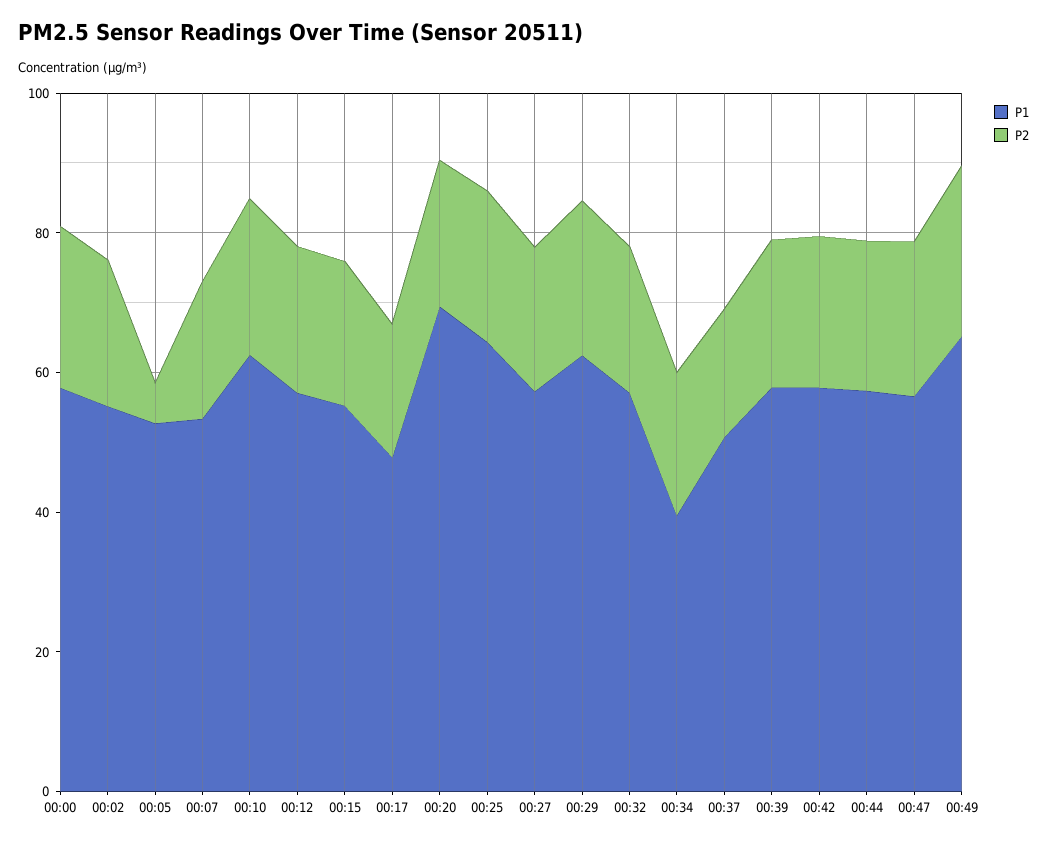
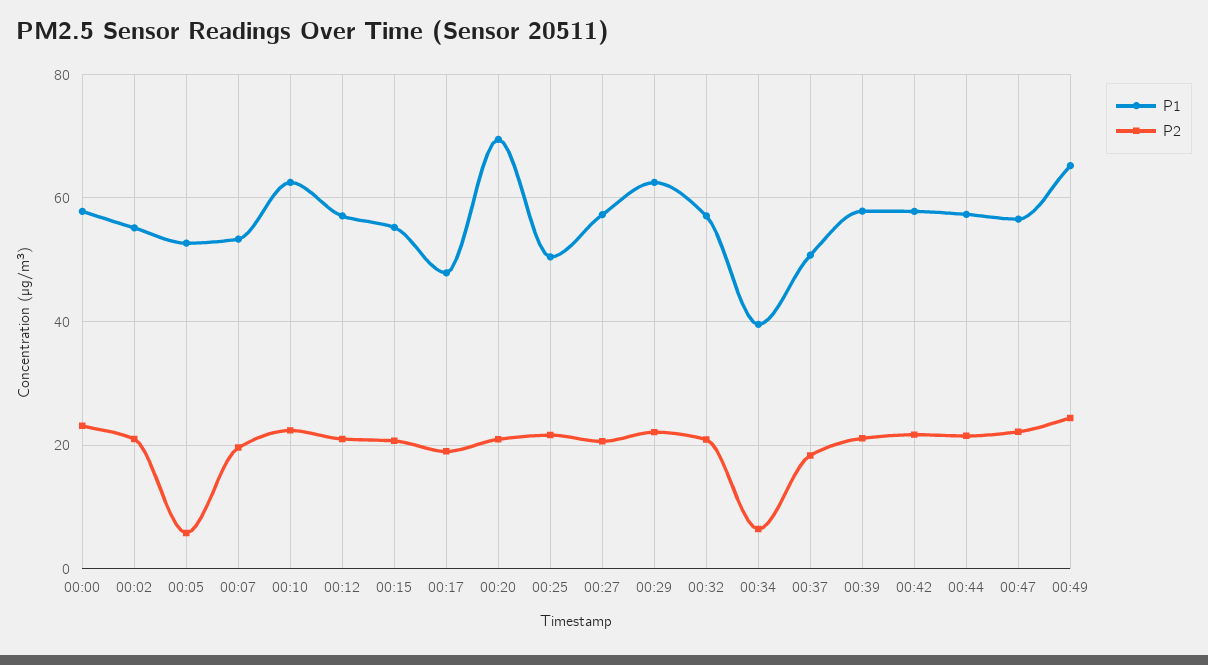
  {
    "P1": {
      "00:00": 58,
      "00:02": 56,
      "00:05": 52,
      "00:07": 54,
      "00:10": 62,
      "00:12": 58,
      "00:15": 56,
      "00:17": 48,
      "00:20": 70,
-     "00:25": 65,
+     "00:25": 50,
      "00:27": 58,
      "00:29": 62,
      "00:32": 58,
      "00:34": 40,
      "00:37": 50,
      "00:39": 58,
      "00:42": 58,
      "00:44": 58,
      "00:47": 56,
      "00:49": 66
    },
    "P2": {
      "00:00": 24,
      "00:02": 22,
      "00:05": 6,
      "00:07": 20,
      "00:10": 22,
      "00:12": 22,
      "00:15": 20,
      "00:17": 20,
      "00:20": 20,
      "00:25": 22,
      "00:27": 20,
      "00:29": 22,
      "00:32": 20,
-     "00:34": 20,
+     "00:34": 6,
      "00:37": 18,
      "00:39": 22,
      "00:42": 22,
      "00:44": 22,
      "00:47": 22,
      "00:49": 24
    }
  }

